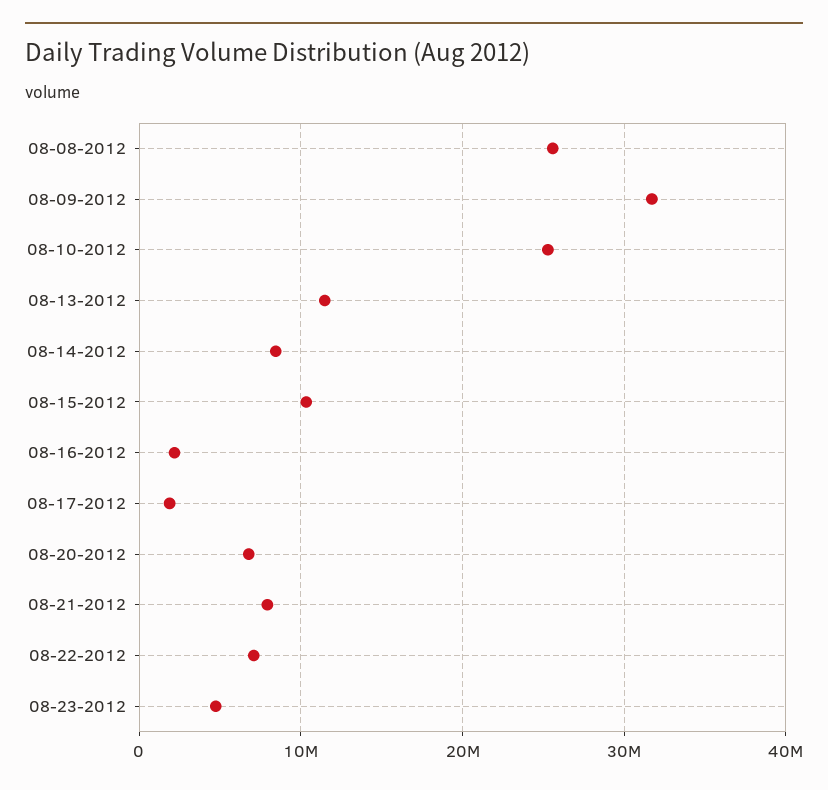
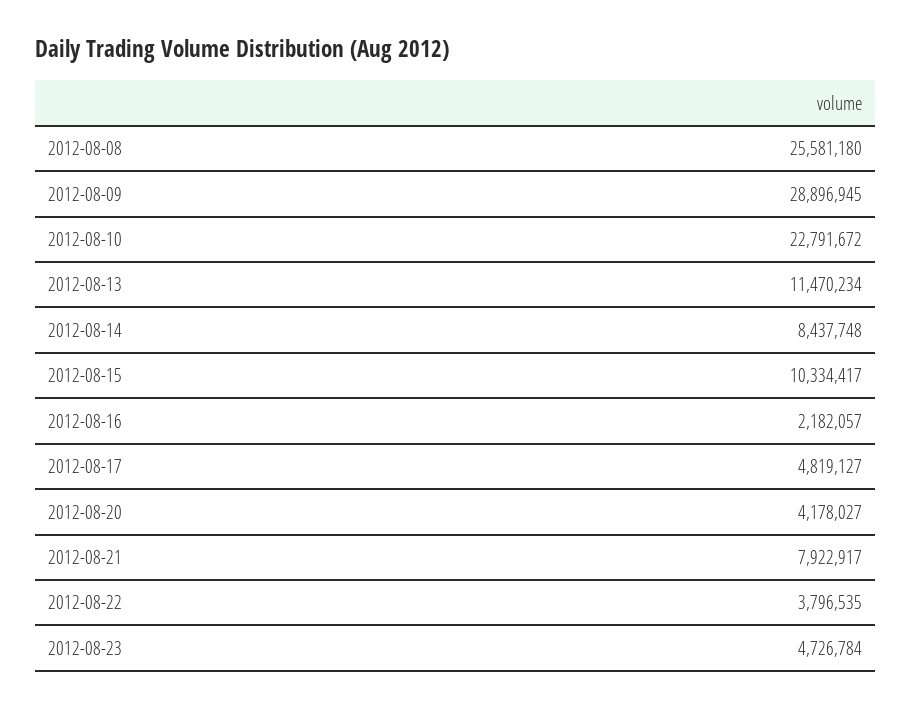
  {
    "08-08-2012": 25581180,
-   "08-09-2012": 32000000,
+   "08-09-2012": 28896945,
-   "08-10-2012": 25000000,
+   "08-10-2012": 22791672,
    "08-13-2012": 11470234,
    "08-14-2012": 8437748,
    "08-15-2012": 10334417,
    "08-16-2012": 2182057,
-   "08-17-2012": 2000000,
+   "08-17-2012": 4819127,
-   "08-20-2012": 7000000,
+   "08-20-2012": 4178027,
    "08-21-2012": 7922917,
-   "08-22-2012": 7000000,
+   "08-22-2012": 3796535,
    "08-23-2012": 4726784
  }

